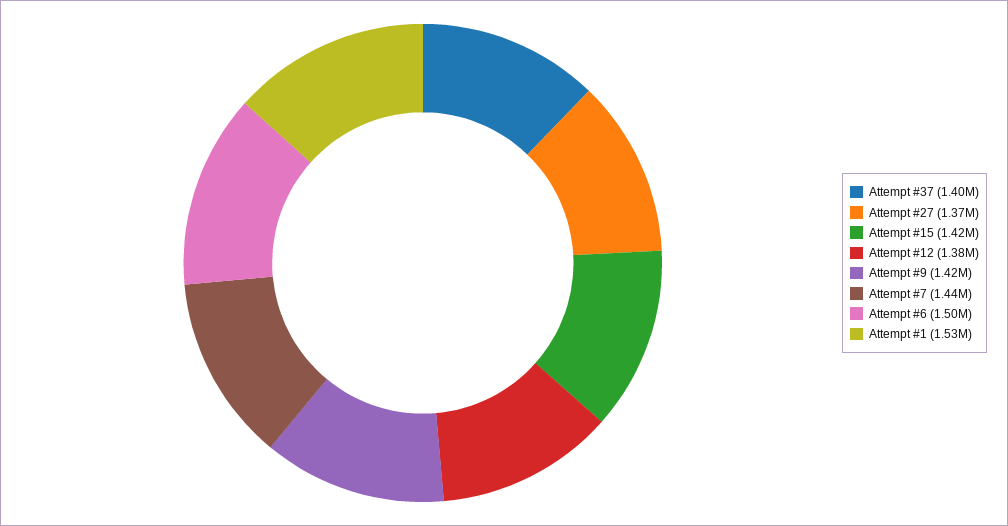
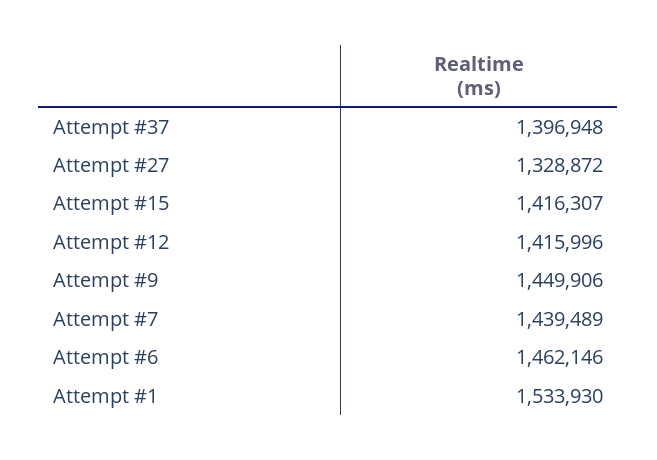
  {
    "Attempt #37": 1396948,
-   "Attempt #27": 1370000,
+   "Attempt #27": 1328872,
    "Attempt #15": 1416307,
-   "Attempt #12": 1380000,
+   "Attempt #12": 1415996,
-   "Attempt #9": 1420000,
+   "Attempt #9": 1449906,
    "Attempt #7": 1439489,
-   "Attempt #6": 1500000,
+   "Attempt #6": 1462146,
    "Attempt #1": 1533930
  }

